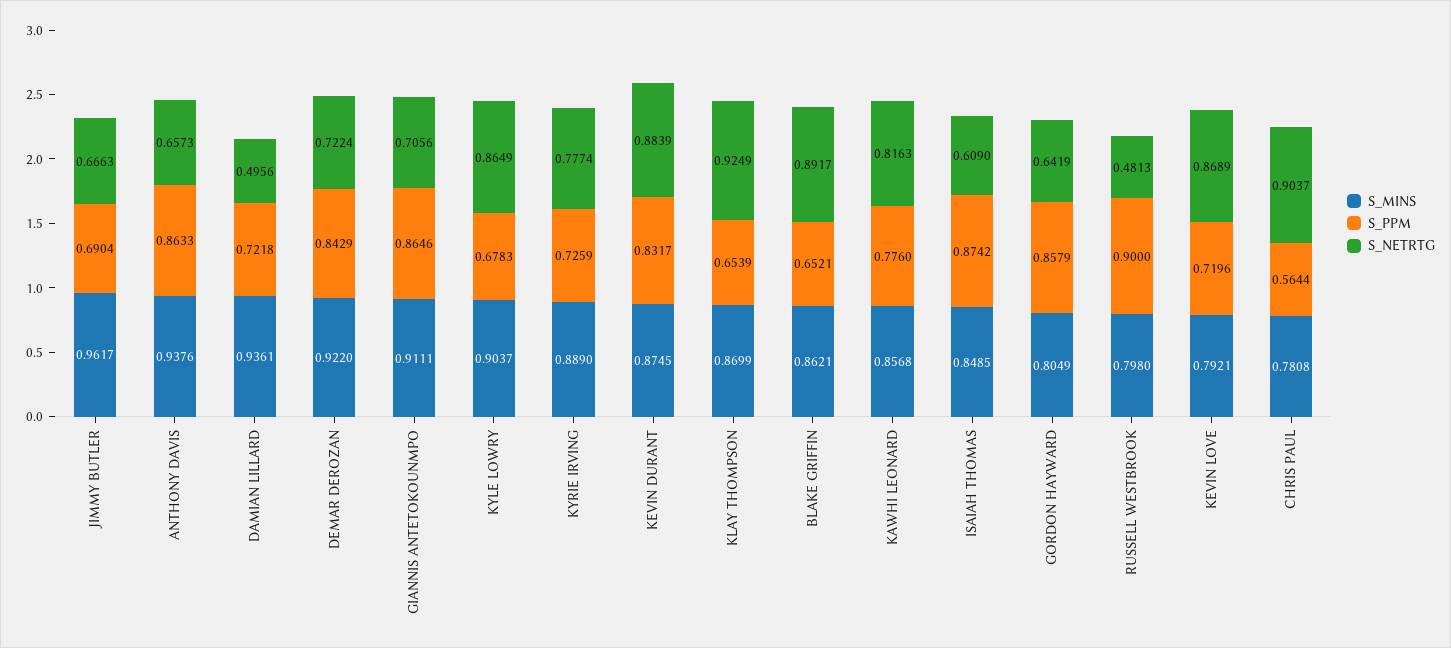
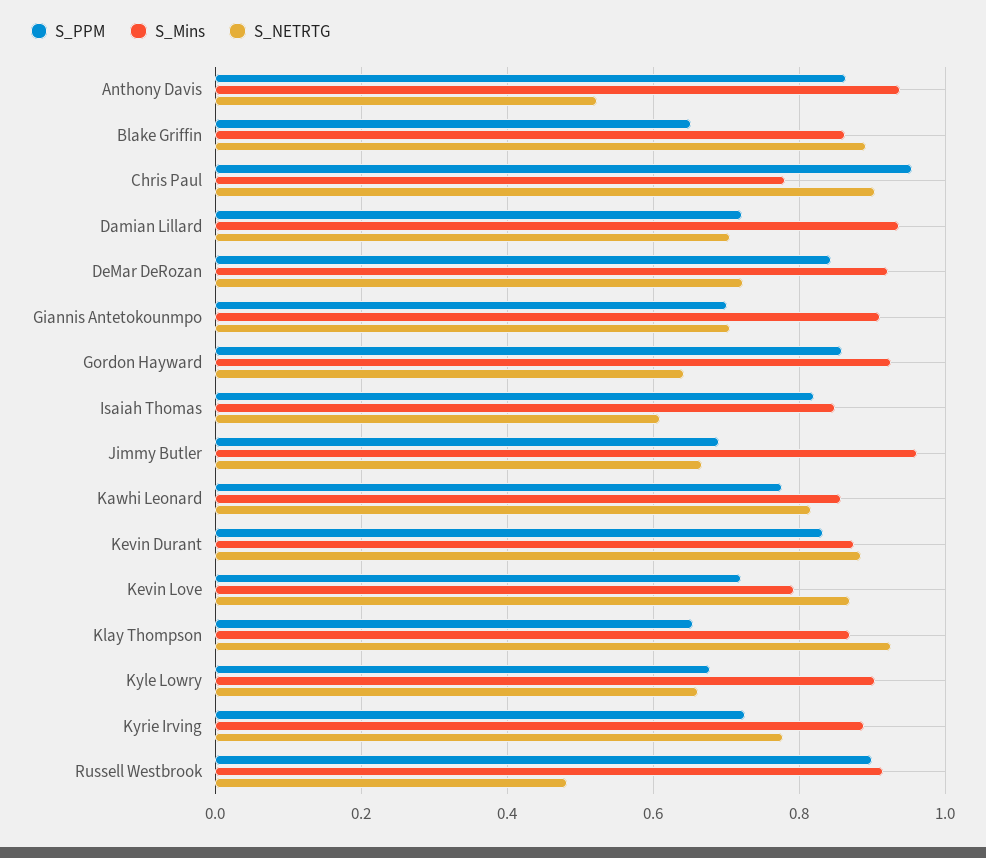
  {
    "S_MINS": {
      "JIMMY BUTLER": 0.9617,
      "ANTHONY DAVIS": 0.9376,
      "DAMIAN LILLARD": 0.9361,
      "DEMAR DEROZAN": 0.922,
      "GIANNIS ANTETOKOUNMPO": 0.9111,
      "KYLE LOWRY": 0.9037,
      "KYRIE IRVING": 0.889,
      "KEVIN DURANT": 0.8745,
      "KLAY THOMPSON": 0.8699,
      "BLAKE GRIFFIN": 0.8621,
      "KAWHI LEONARD": 0.8568,
      "ISAIAH THOMAS": 0.8485,
-     "GORDON HAYWARD": 0.8049,
+     "GORDON HAYWARD": 0.92,
-     "RUSSELL WESTBROOK": 0.798,
+     "RUSSELL WESTBROOK": 0.92,
      "KEVIN LOVE": 0.7921,
      "CHRIS PAUL": 0.7808
    },
    "S_PPM": {
      "JIMMY BUTLER": 0.6904,
      "ANTHONY DAVIS": 0.8633,
      "DAMIAN LILLARD": 0.7218,
      "DEMAR DEROZAN": 0.8429,
-     "GIANNIS ANTETOKOUNMPO": 0.8646,
+     "GIANNIS ANTETOKOUNMPO": 0.7,
      "KYLE LOWRY": 0.6783,
      "KYRIE IRVING": 0.7259,
      "KEVIN DURANT": 0.8317,
      "KLAY THOMPSON": 0.6539,
      "BLAKE GRIFFIN": 0.6521,
      "KAWHI LEONARD": 0.776,
-     "ISAIAH THOMAS": 0.8742,
+     "ISAIAH THOMAS": 0.82,
      "GORDON HAYWARD": 0.8579,
      "RUSSELL WESTBROOK": 0.9,
      "KEVIN LOVE": 0.7196,
-     "CHRIS PAUL": 0.5644
+     "CHRIS PAUL": 0.96
    },
    "S_NETRTG": {
      "JIMMY BUTLER": 0.6663,
-     "ANTHONY DAVIS": 0.6573,
+     "ANTHONY DAVIS": 0.52,
-     "DAMIAN LILLARD": 0.4956,
+     "DAMIAN LILLARD": 0.7,
      "DEMAR DEROZAN": 0.7224,
      "GIANNIS ANTETOKOUNMPO": 0.7056,
-     "KYLE LOWRY": 0.8649,
+     "KYLE LOWRY": 0.66,
      "KYRIE IRVING": 0.7774,
      "KEVIN DURANT": 0.8839,
      "KLAY THOMPSON": 0.9249,
      "BLAKE GRIFFIN": 0.8917,
      "KAWHI LEONARD": 0.8163,
      "ISAIAH THOMAS": 0.609,
      "GORDON HAYWARD": 0.6419,
      "RUSSELL WESTBROOK": 0.4813,
      "KEVIN LOVE": 0.8689,
      "CHRIS PAUL": 0.9037
    }
  }

